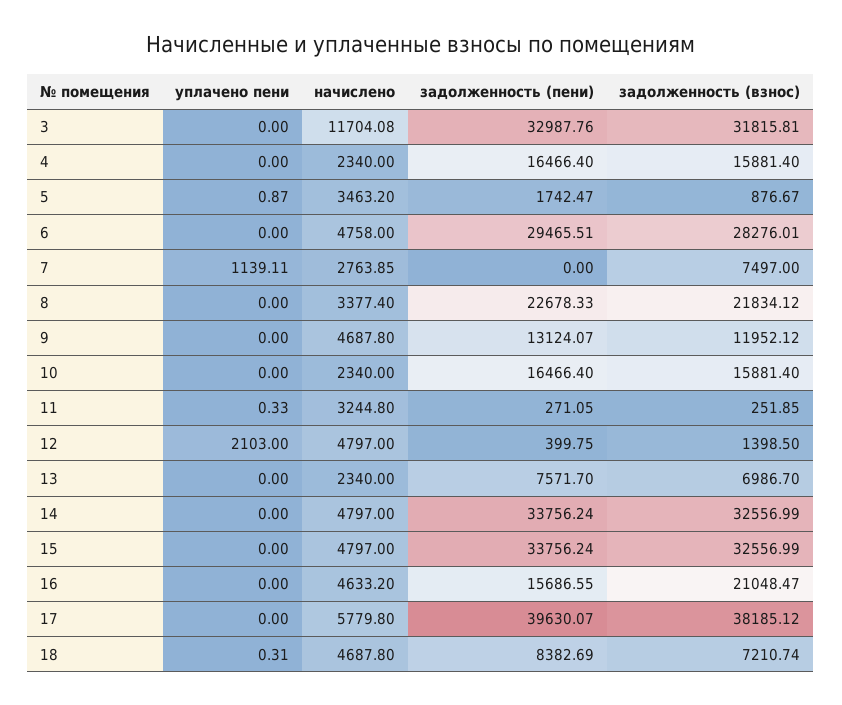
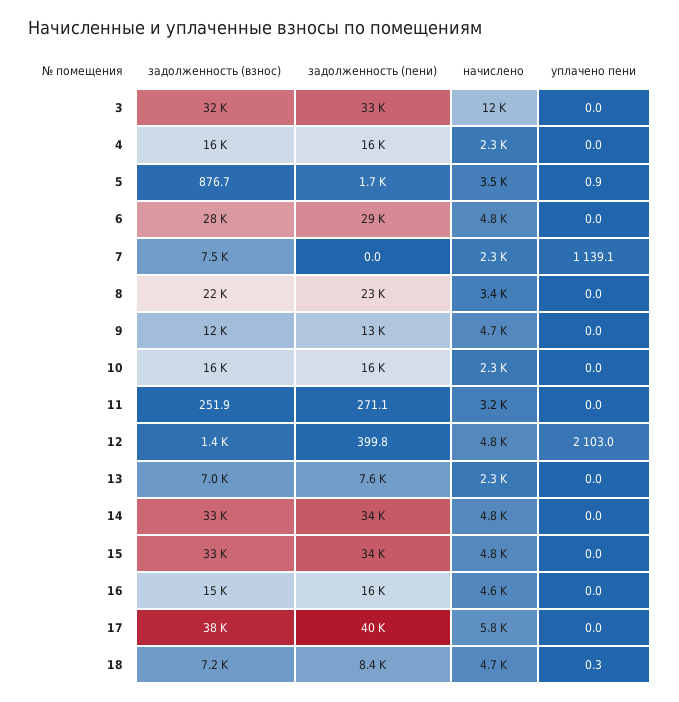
  {
    "уплачено пени": {
      "3": 0,
      "4": 0,
      "5": 0.87,
      "6": 0,
      "7": 1139.11,
      "8": 0,
      "9": 0,
      "10": 0,
-     "11": 0.33,
+     "11": 0,
      "12": 2103,
      "13": 0,
      "14": 0,
      "15": 0,
      "16": 0,
      "17": 0,
      "18": 0.31
    },
    "начислено": {
      "3": 11704.08,
      "4": 2340,
      "5": 3463.2,
      "6": 4758,
-     "7": 2763.85,
+     "7": 2300,
      "8": 3377.4,
      "9": 4687.8,
      "10": 2340,
      "11": 3244.8,
      "12": 4797,
      "13": 2340,
      "14": 4797,
      "15": 4797,
      "16": 4633.2,
      "17": 5779.8,
      "18": 4687.8
    },
    "задолженность (пени)": {
      "3": 32987.76,
      "4": 16466.4,
      "5": 1742.47,
      "6": 29465.51,
      "7": 0,
      "8": 22678.33,
      "9": 13124.07,
      "10": 16466.4,
      "11": 271.05,
      "12": 399.75,
      "13": 7571.7,
      "14": 33756.24,
      "15": 33756.24,
      "16": 15686.55,
      "17": 39630.07,
      "18": 8382.69
    },
    "задолженность (взнос)": {
      "3": 31815.81,
      "4": 15881.4,
      "5": 876.67,
      "6": 28276.01,
      "7": 7497,
      "8": 21834.12,
      "9": 11952.12,
      "10": 15881.4,
      "11": 251.85,
      "12": 1398.5,
      "13": 6986.7,
      "14": 32556.99,
      "15": 32556.99,
-     "16": 21048.47,
+     "16": 15000,
      "17": 38185.12,
      "18": 7210.74
    }
  }

